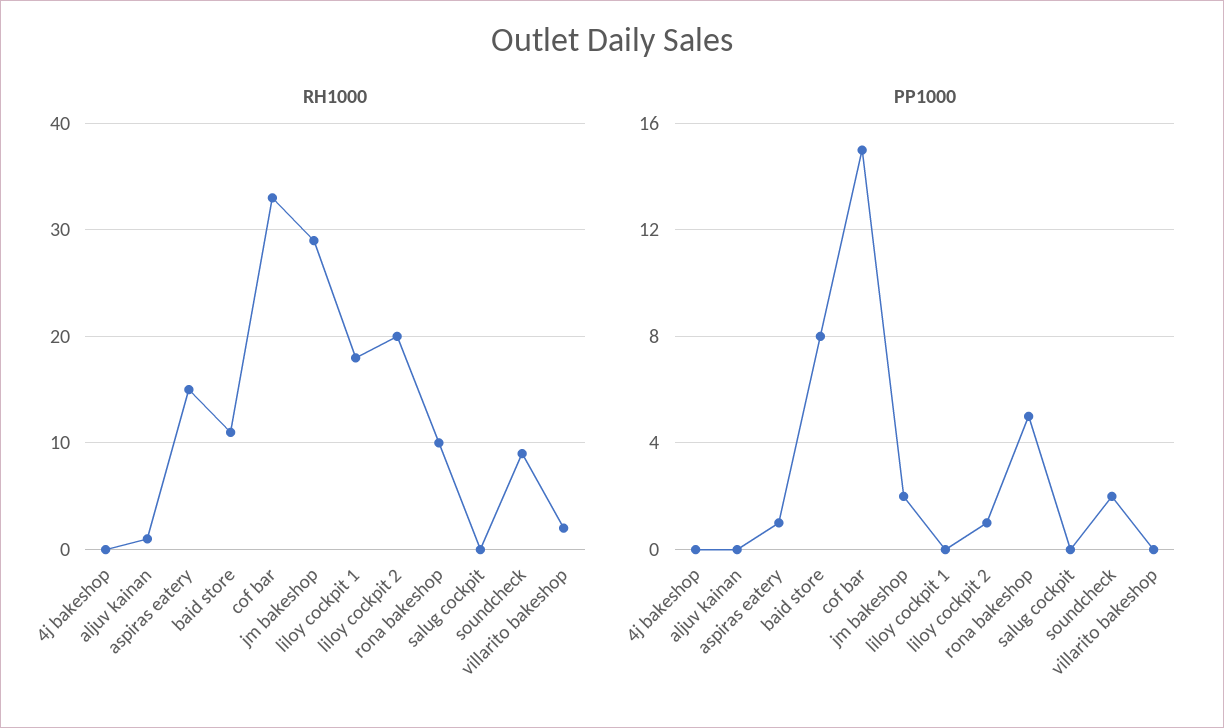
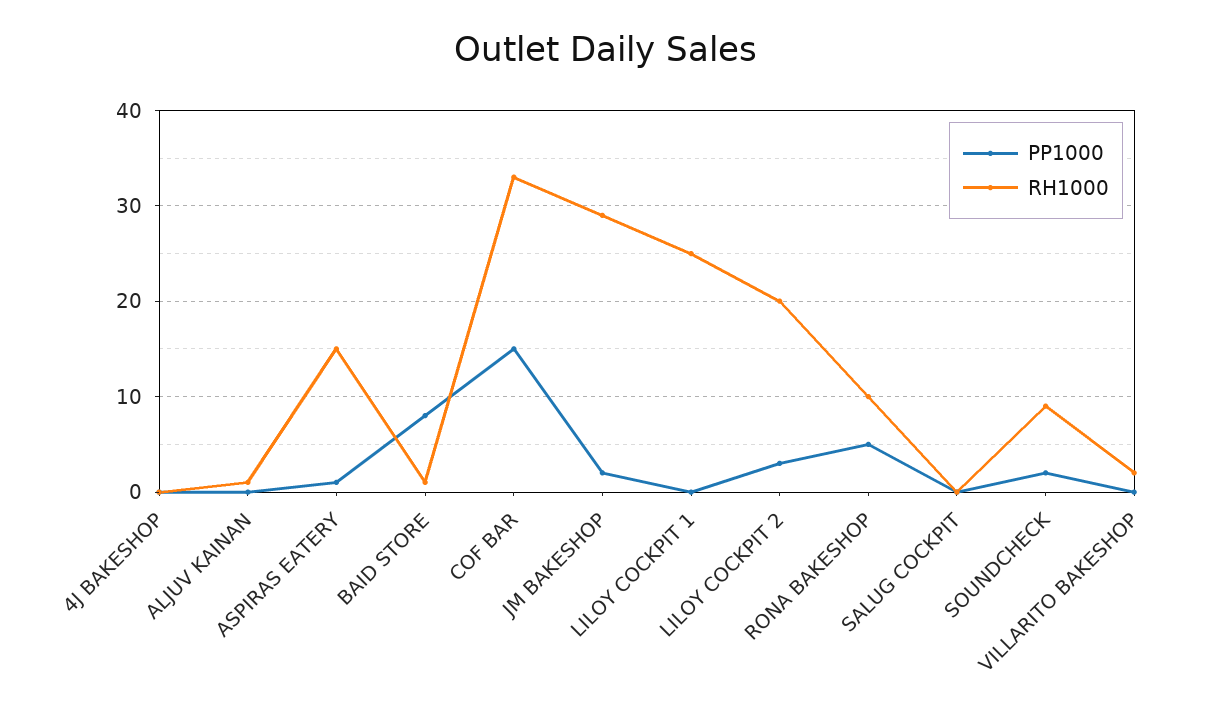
  {
    "RH1000": {
      "4j bakeshop": 0,
      "aljuv kainan": 1,
      "aspiras eatery": 15,
-     "baid store": 11,
+     "baid store": 1,
      "cof bar": 33,
      "jm bakeshop": 29,
-     "liloy cockpit 1": 18,
+     "liloy cockpit 1": 25,
      "liloy cockpit 2": 20,
      "rona bakeshop": 10,
      "salug cockpit": 0,
      "soundcheck": 9,
      "villarito bakeshop": 2
    },
    "PP1000": {
      "4j bakeshop": 0,
      "aljuv kainan": 0,
      "aspiras eatery": 1,
      "baid store": 8,
      "cof bar": 15,
      "jm bakeshop": 2,
      "liloy cockpit 1": 0,
-     "liloy cockpit 2": 1,
+     "liloy cockpit 2": 3,
      "rona bakeshop": 5,
      "salug cockpit": 0,
      "soundcheck": 2,
      "villarito bakeshop": 0
    }
  }

